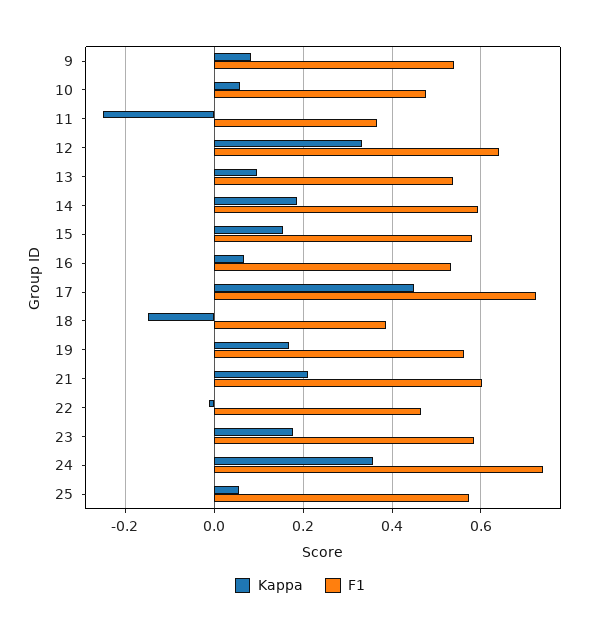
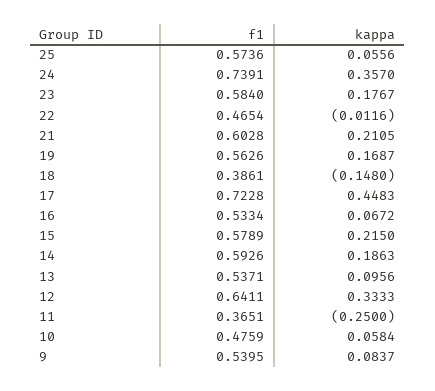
  {
    "Kappa": {
      "9": 0.0837,
      "10": 0.0584,
      "11": -0.25,
      "12": 0.3333,
      "13": 0.0956,
      "14": 0.1863,
-     "15": 0.16,
+     "15": 0.215,
      "16": 0.0672,
      "17": 0.4483,
      "18": -0.148,
      "19": 0.1687,
      "21": 0.2105,
      "22": -0.0116,
      "23": 0.1767,
      "24": 0.357,
      "25": 0.0556
    },
    "F1": {
      "9": 0.5395,
      "10": 0.4759,
      "11": 0.3651,
      "12": 0.6411,
      "13": 0.5371,
      "14": 0.5926,
      "15": 0.5789,
      "16": 0.5334,
      "17": 0.7228,
      "18": 0.3861,
      "19": 0.5626,
      "21": 0.6028,
      "22": 0.4654,
      "23": 0.584,
      "24": 0.7391,
      "25": 0.5736
    }
  }

